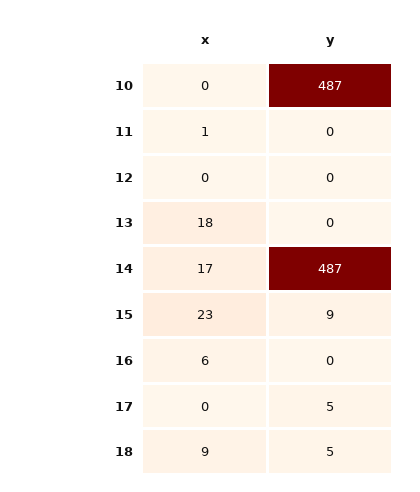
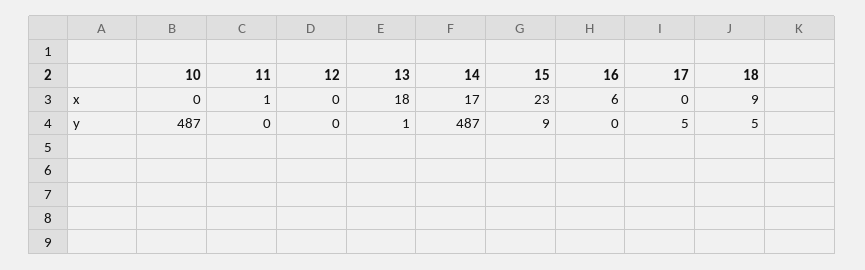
  {
    "x": {
      "10": 0,
      "11": 1,
      "12": 0,
      "13": 18,
      "14": 17,
      "15": 23,
      "16": 6,
      "17": 0,
      "18": 9
    },
    "y": {
      "10": 487,
      "11": 0,
      "12": 0,
-     "13": 0,
+     "13": 1,
      "14": 487,
      "15": 9,
      "16": 0,
      "17": 5,
      "18": 5
    }
  }

